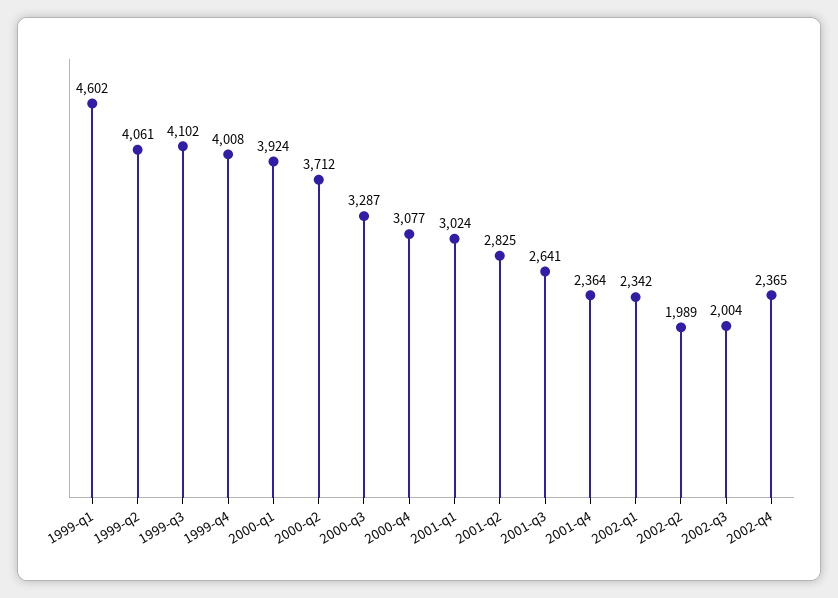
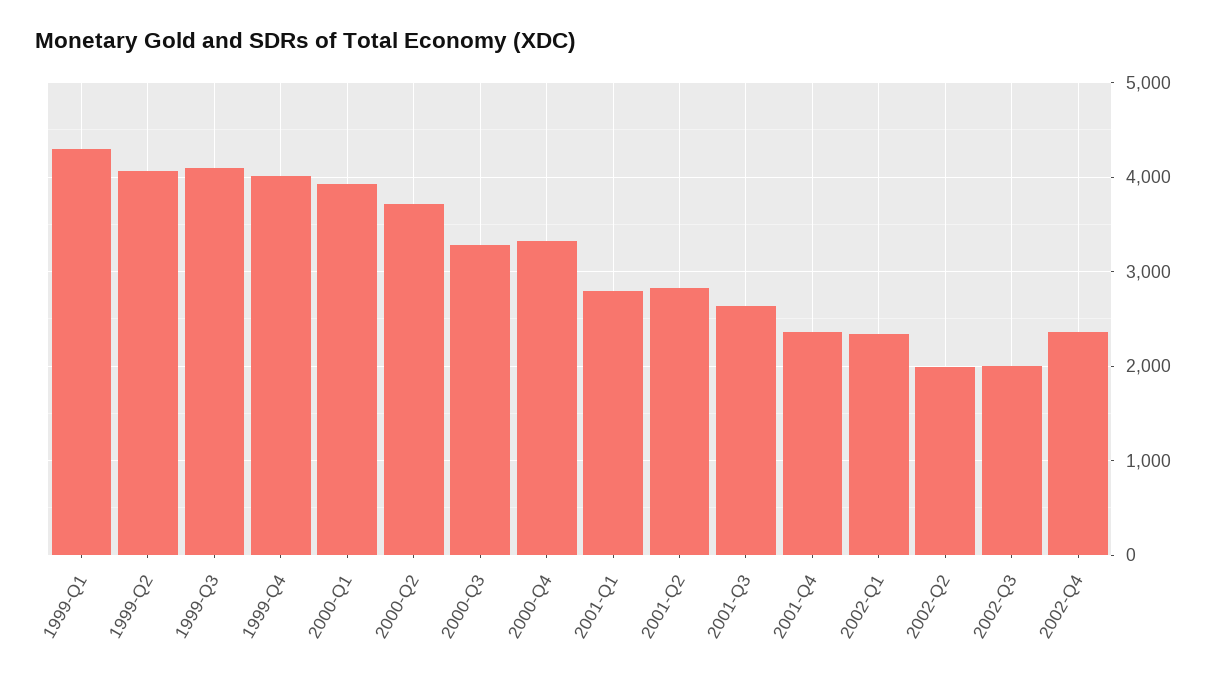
  {
-   "1999-q1": 4602,
+   "1999-q1": 4300,
    "1999-q2": 4061,
    "1999-q3": 4102,
    "1999-q4": 4008,
    "2000-q1": 3924,
    "2000-q2": 3712,
    "2000-q3": 3287,
-   "2000-q4": 3077,
+   "2000-q4": 3300,
-   "2001-q1": 3024,
+   "2001-q1": 2800,
    "2001-q2": 2825,
    "2001-q3": 2641,
    "2001-q4": 2364,
    "2002-q1": 2342,
    "2002-q2": 1989,
    "2002-q3": 2004,
    "2002-q4": 2365
  }

